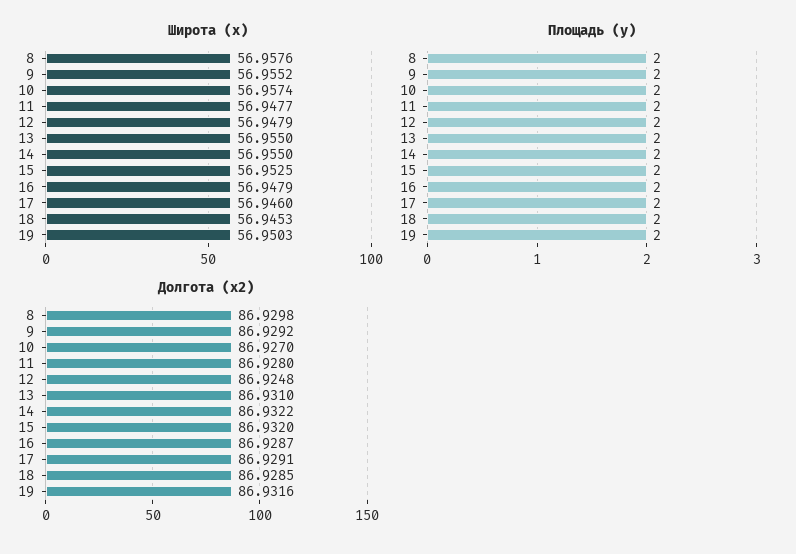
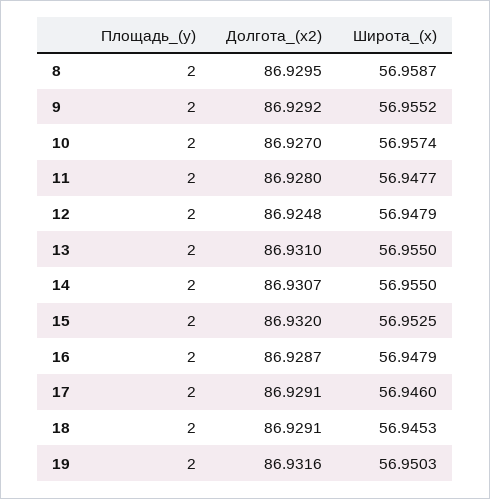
  {
    "Широта (x)": {
-     "8": 56.9576,
+     "8": 56.9587,
      "9": 56.9552,
      "10": 56.9574,
      "11": 56.9477,
      "12": 56.9479,
      "13": 56.955,
      "14": 56.955,
      "15": 56.9525,
      "16": 56.9479,
      "17": 56.946,
      "18": 56.9453,
      "19": 56.9503
    },
    "Площадь (y)": {
      "8": 2,
      "9": 2,
      "10": 2,
      "11": 2,
      "12": 2,
      "13": 2,
      "14": 2,
      "15": 2,
      "16": 2,
      "17": 2,
      "18": 2,
      "19": 2
    },
    "Долгота (x2)": {
-     "8": 86.9298,
+     "8": 86.9295,
      "9": 86.9292,
      "10": 86.927,
      "11": 86.928,
      "12": 86.9248,
      "13": 86.931,
-     "14": 86.9322,
+     "14": 86.9307,
      "15": 86.932,
      "16": 86.9287,
      "17": 86.9291,
-     "18": 86.9285,
+     "18": 86.9291,
      "19": 86.9316
    }
  }

